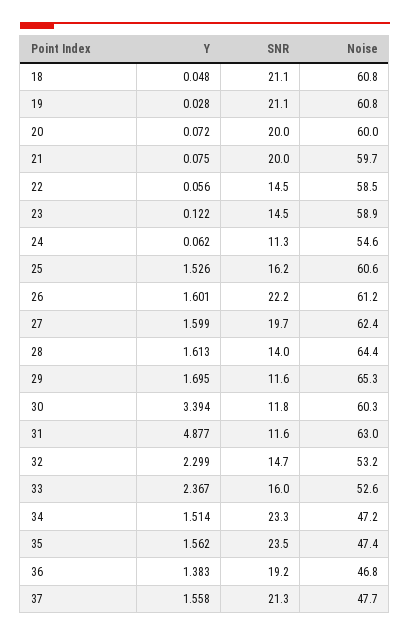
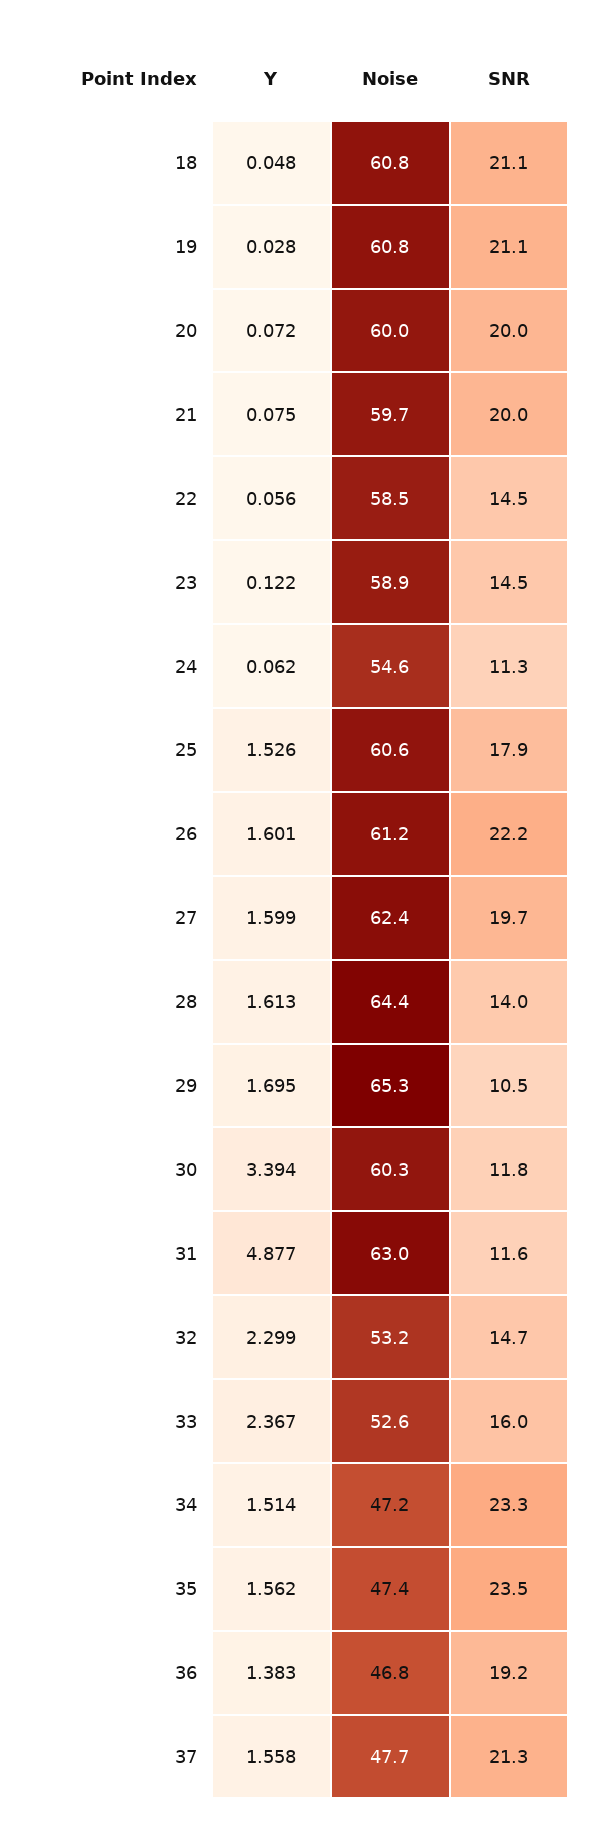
  {
    "Y": {
      "18": 0.048,
      "19": 0.028,
      "20": 0.072,
      "21": 0.075,
      "22": 0.056,
      "23": 0.122,
      "24": 0.062,
      "25": 1.526,
      "26": 1.601,
      "27": 1.599,
      "28": 1.613,
      "29": 1.695,
      "30": 3.394,
      "31": 4.877,
      "32": 2.299,
      "33": 2.367,
      "34": 1.514,
      "35": 1.562,
      "36": 1.383,
      "37": 1.558
    },
    "SNR": {
      "18": 21.1,
      "19": 21.1,
      "20": 20,
      "21": 20,
      "22": 14.5,
      "23": 14.5,
      "24": 11.3,
-     "25": 16.2,
+     "25": 17.9,
      "26": 22.2,
      "27": 19.7,
      "28": 14,
-     "29": 11.6,
+     "29": 10.5,
      "30": 11.8,
      "31": 11.6,
      "32": 14.7,
      "33": 16,
      "34": 23.3,
      "35": 23.5,
      "36": 19.2,
      "37": 21.3
    },
    "Noise": {
      "18": 60.8,
      "19": 60.8,
      "20": 60,
      "21": 59.7,
      "22": 58.5,
      "23": 58.9,
      "24": 54.6,
      "25": 60.6,
      "26": 61.2,
      "27": 62.4,
      "28": 64.4,
      "29": 65.3,
      "30": 60.3,
      "31": 63,
      "32": 53.2,
      "33": 52.6,
      "34": 47.2,
      "35": 47.4,
      "36": 46.8,
      "37": 47.7
    }
  }

